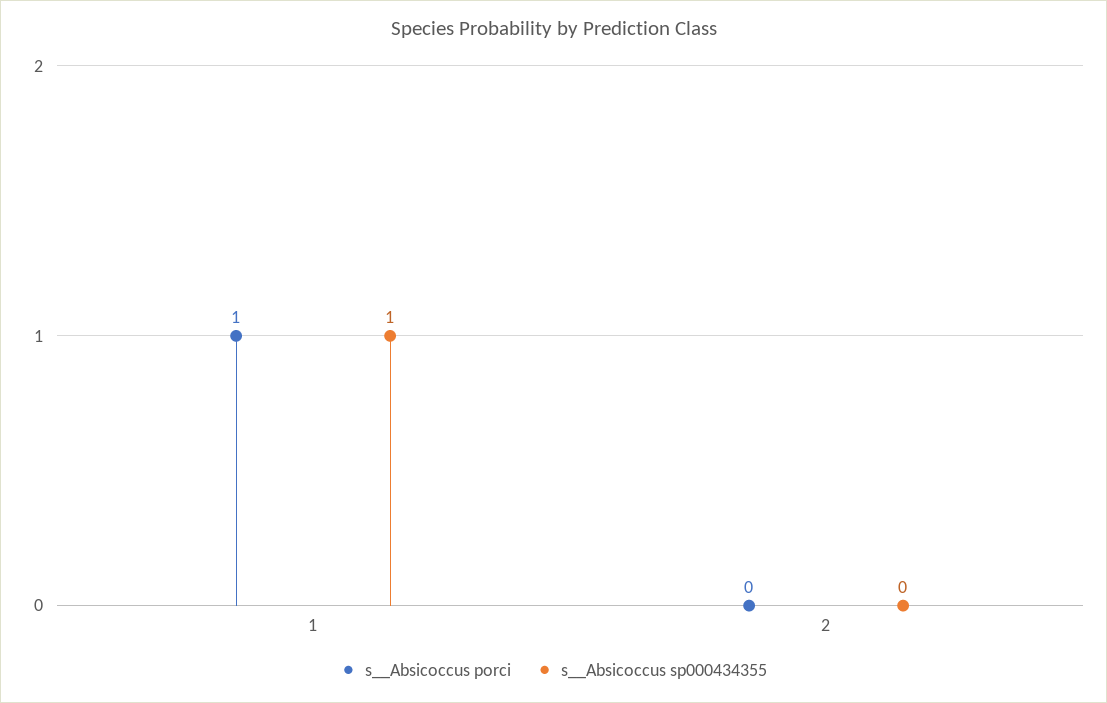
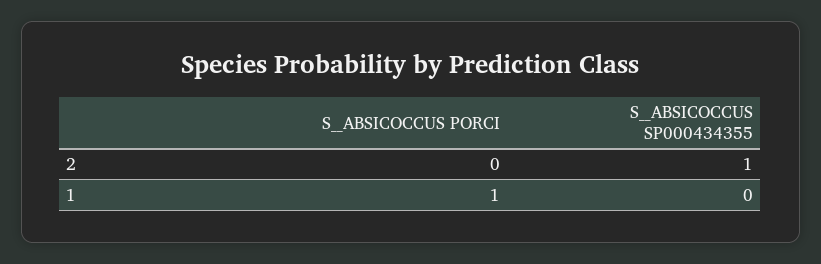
  {
    "s__Absicoccus porci": {
      "1": 1,
      "2": 0
    },
    "s__Absicoccus sp000434355": {
-     "1": 1,
+     "1": 0,
-     "2": 0
+     "2": 1
    }
  }

